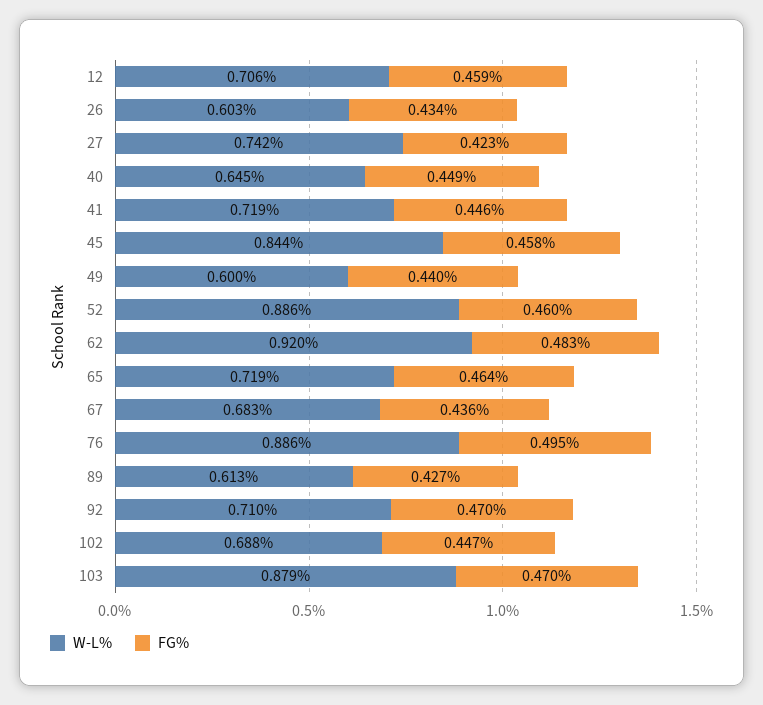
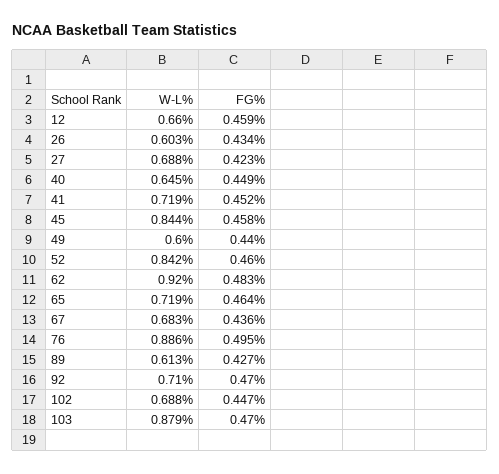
  {
    "W-L%": {
-     "12": 0.706,
+     "12": 0.66,
      "26": 0.603,
-     "27": 0.742,
+     "27": 0.688,
      "40": 0.645,
      "41": 0.719,
      "45": 0.844,
      "49": 0.6,
-     "52": 0.886,
+     "52": 0.842,
      "62": 0.92,
      "65": 0.719,
      "67": 0.683,
      "76": 0.886,
      "89": 0.613,
      "92": 0.71,
      "102": 0.688,
      "103": 0.879
    },
    "FG%": {
      "12": 0.459,
      "26": 0.434,
      "27": 0.423,
      "40": 0.449,
-     "41": 0.446,
+     "41": 0.452,
      "45": 0.458,
      "49": 0.44,
      "52": 0.46,
      "62": 0.483,
      "65": 0.464,
      "67": 0.436,
      "76": 0.495,
      "89": 0.427,
      "92": 0.47,
      "102": 0.447,
      "103": 0.47
    }
  }

